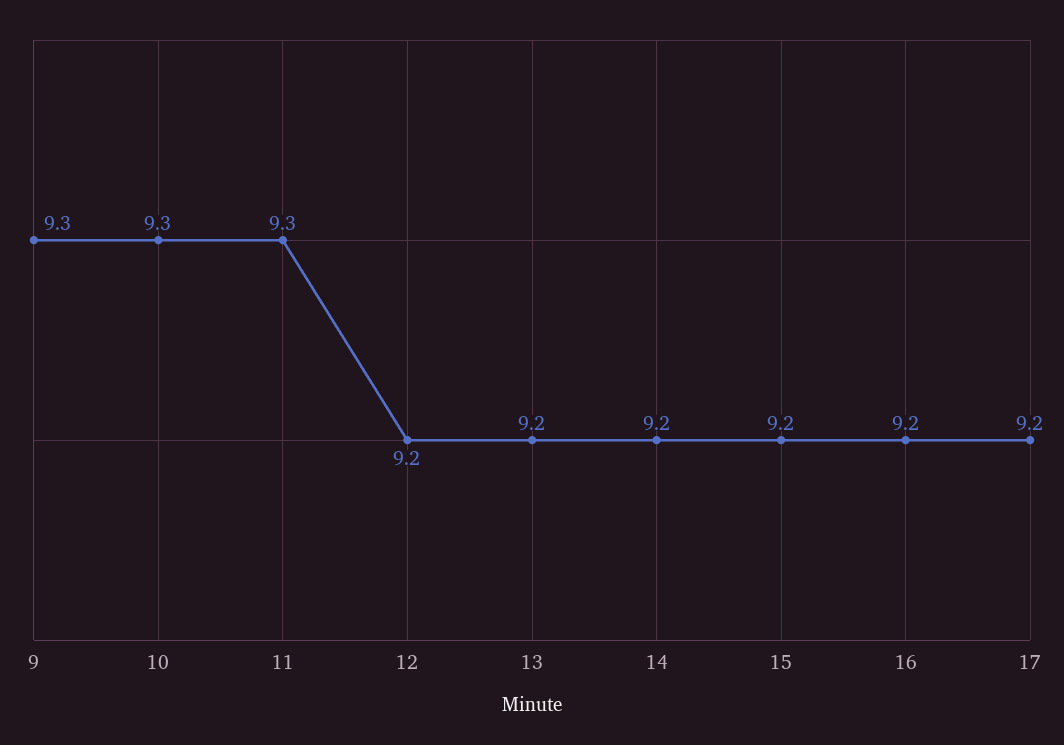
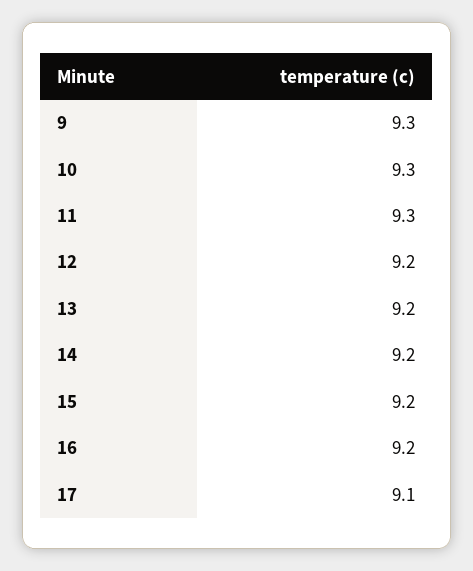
  {
    "9": 9.3,
    "10": 9.3,
    "11": 9.3,
    "12": 9.2,
    "13": 9.2,
    "14": 9.2,
    "15": 9.2,
    "16": 9.2,
-   "17": 9.2
+   "17": 9.1
  }

